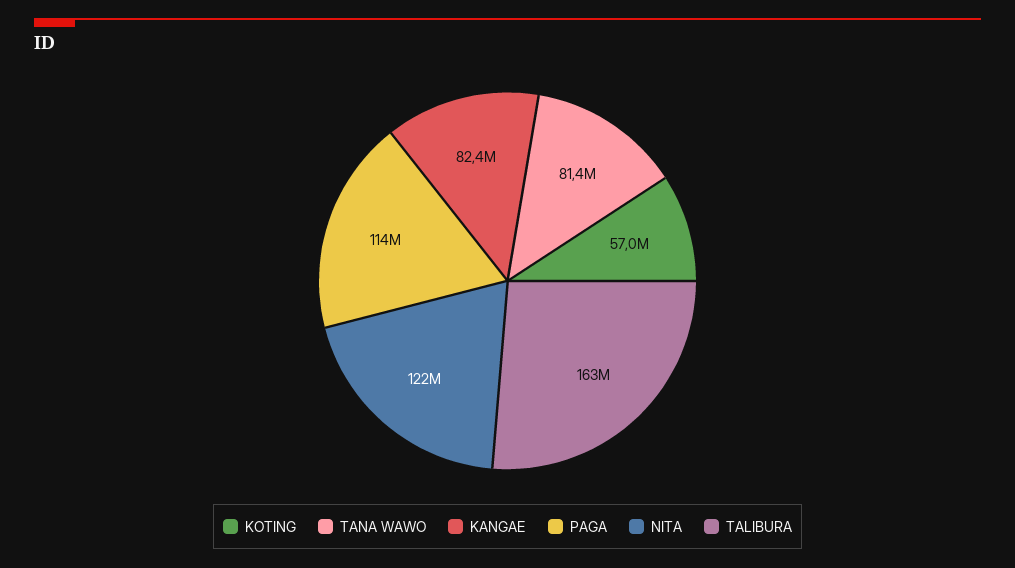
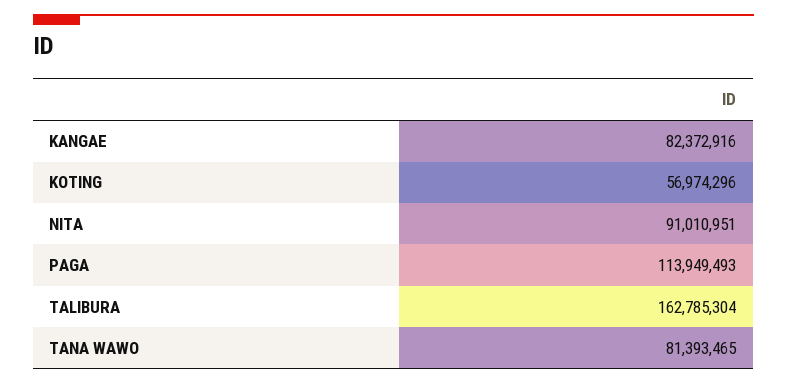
  {
    "KOTING": 56974296,
    "TANA WAWO": 81393465,
    "KANGAE": 82372916,
    "PAGA": 113949493,
-   "NITA": 122000000,
+   "NITA": 91010951,
    "TALIBURA": 162785304
  }

